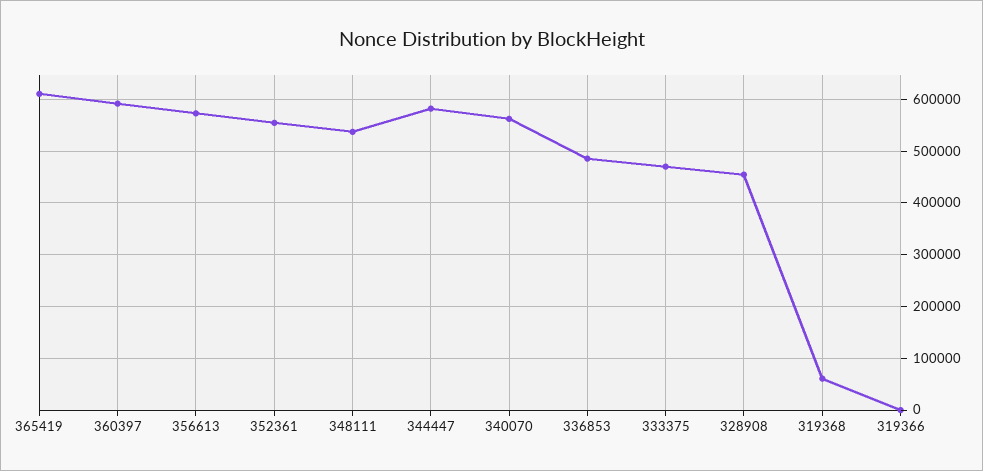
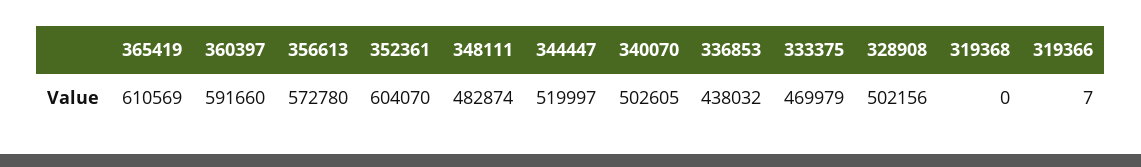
  {
    "365419": 610569,
    "360397": 591660,
    "356613": 572780,
-   "352361": 560000,
+   "352361": 604070,
-   "348111": 540000,
+   "348111": 482874,
-   "344447": 580000,
+   "344447": 519997,
-   "340070": 560000,
+   "340070": 502605,
-   "336853": 480000,
+   "336853": 438032,
    "333375": 469979,
-   "328908": 460000,
+   "328908": 502156,
-   "319368": 60000,
+   "319368": 0,
    "319366": 7
  }

